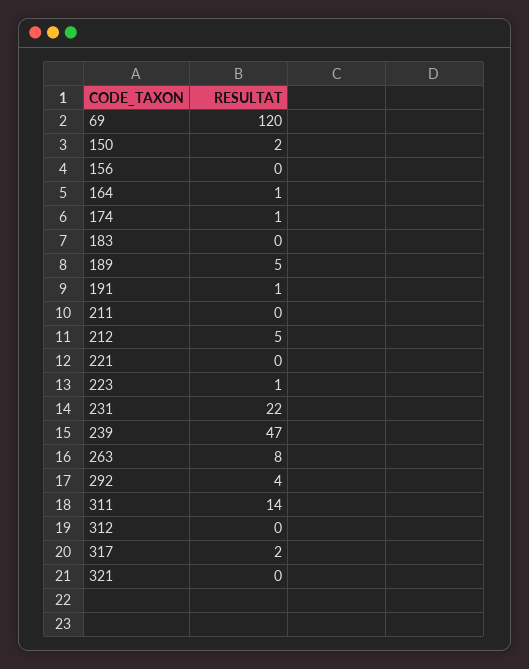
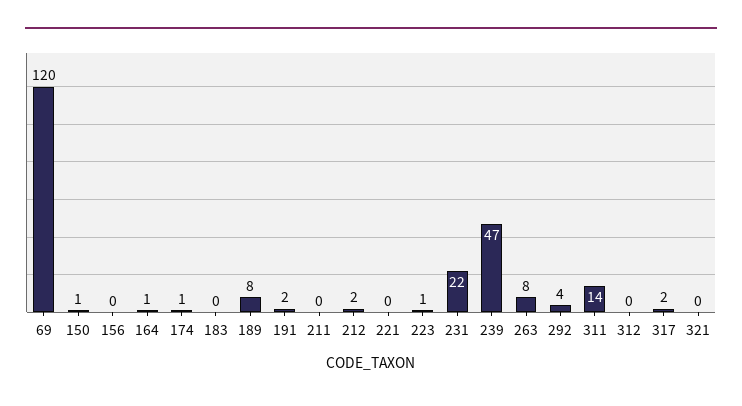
  {
    "69": 120,
-   "150": 2,
+   "150": 1,
    "156": 0,
    "164": 1,
    "174": 1,
    "183": 0,
-   "189": 5,
+   "189": 8,
-   "191": 1,
+   "191": 2,
    "211": 0,
-   "212": 5,
+   "212": 2,
    "221": 0,
    "223": 1,
    "231": 22,
    "239": 47,
    "263": 8,
    "292": 4,
    "311": 14,
    "312": 0,
    "317": 2,
    "321": 0
  }

